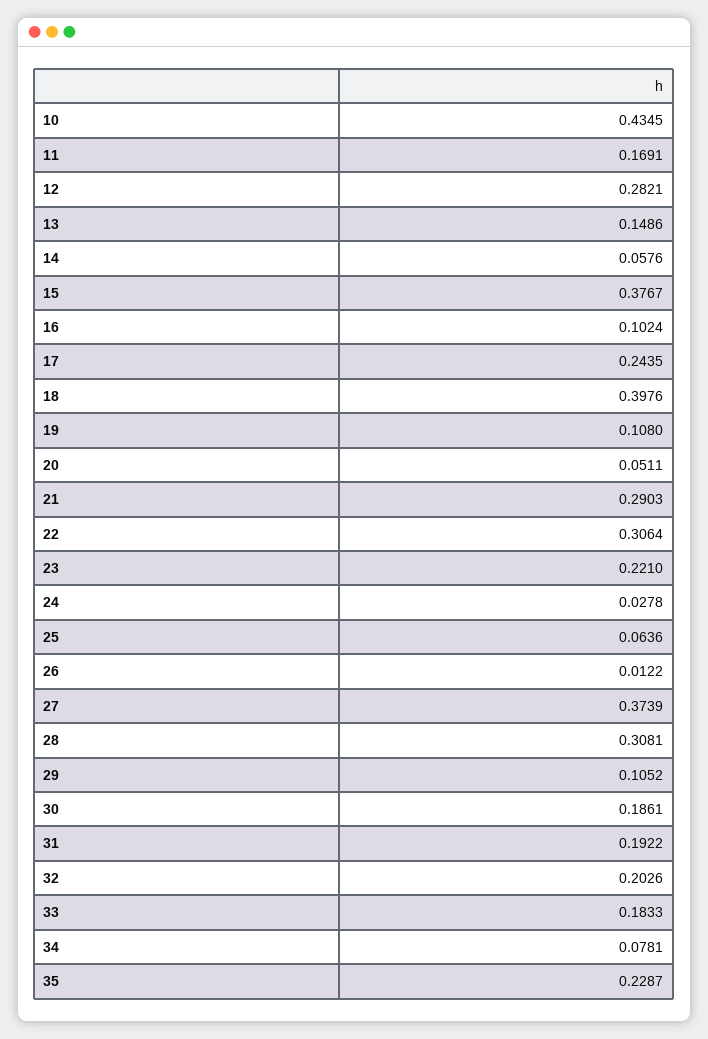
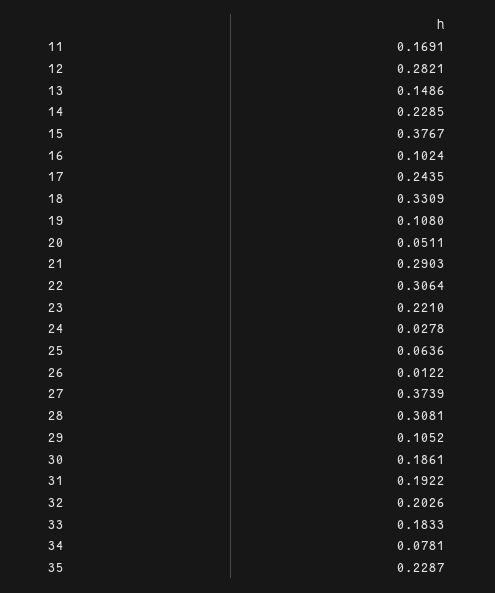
  {
-   "10": 0.4345,
    "11": 0.1691,
    "12": 0.2821,
    "13": 0.1486,
-   "14": 0.0576,
+   "14": 0.2285,
    "15": 0.3767,
    "16": 0.1024,
    "17": 0.2435,
-   "18": 0.3976,
+   "18": 0.3309,
    "19": 0.108,
    "20": 0.0511,
    "21": 0.2903,
    "22": 0.3064,
    "23": 0.221,
    "24": 0.0278,
    "25": 0.0636,
    "26": 0.0122,
    "27": 0.3739,
    "28": 0.3081,
    "29": 0.1052,
    "30": 0.1861,
    "31": 0.1922,
    "32": 0.2026,
    "33": 0.1833,
    "34": 0.0781,
    "35": 0.2287
  }

